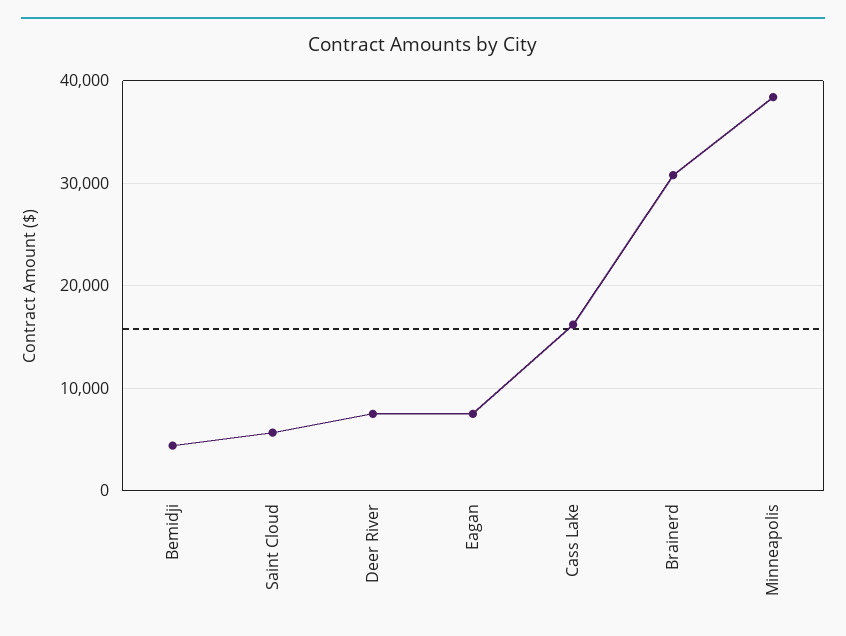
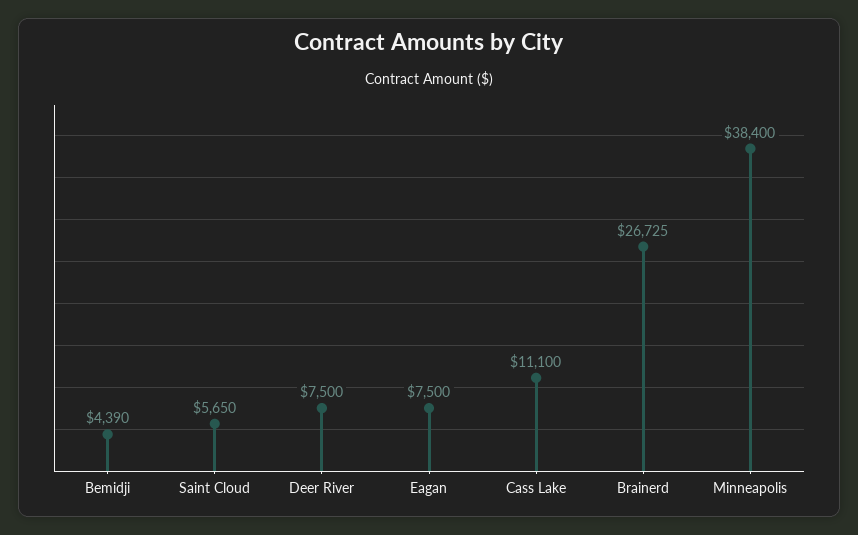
  {
    "Bemidji": 4390,
    "Saint Cloud": 5650,
    "Deer River": 7500,
    "Eagan": 7500,
-   "Cass Lake": 16000,
+   "Cass Lake": 11100,
-   "Brainerd": 31000,
+   "Brainerd": 26725,
    "Minneapolis": 38400
  }

